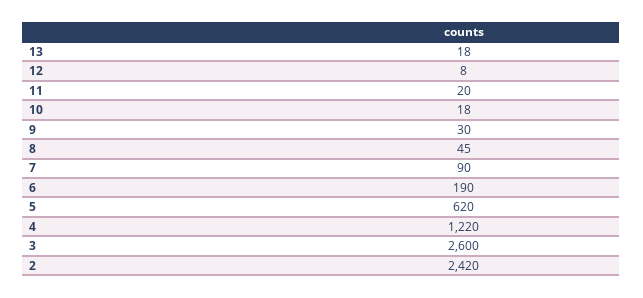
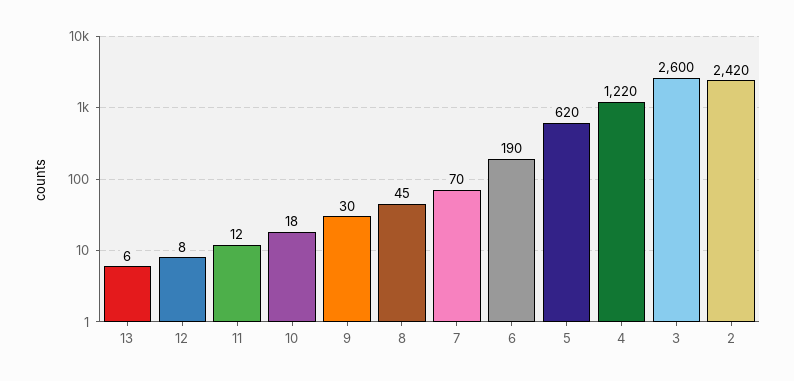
  {
-   "13": 18,
+   "13": 6,
    "12": 8,
-   "11": 20,
+   "11": 12,
    "10": 18,
    "9": 30,
    "8": 45,
-   "7": 90,
+   "7": 70,
    "6": 190,
    "5": 620,
    "4": 1220,
    "3": 2600,
    "2": 2420
  }

